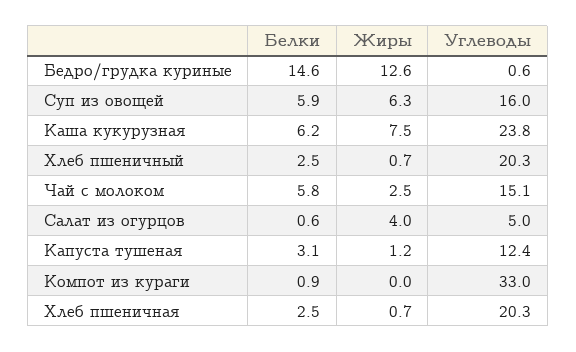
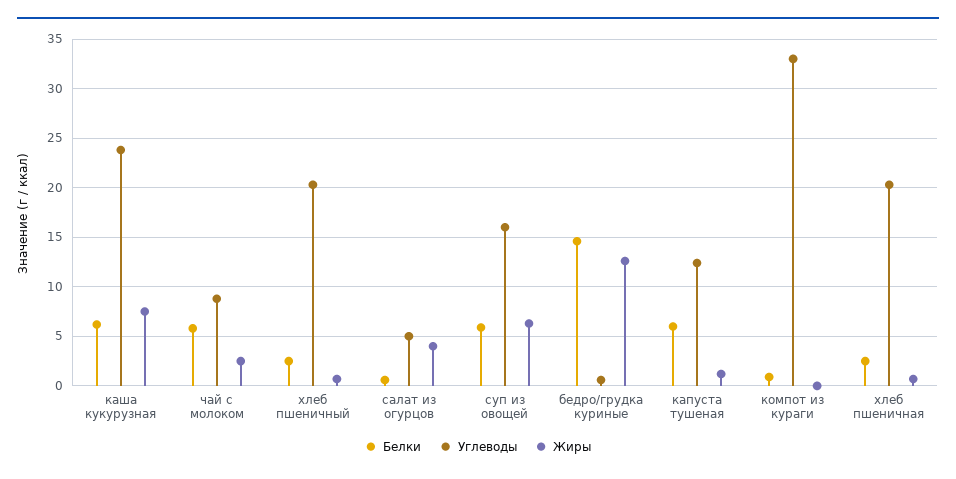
  {
    "Белки": {
      "Бедро/грудка куриные": 14.6,
      "Суп из овощей": 5.9,
      "Каша кукурузная": 6.2,
      "Хлеб пшеничный": 2.5,
      "Чай с молоком": 5.8,
      "Салат из огурцов": 0.6,
-     "Капуста тушеная": 3.1,
+     "Капуста тушеная": 6,
      "Компот из кураги": 0.9,
      "Хлеб пшеничная": 2.5
    },
    "Жиры": {
      "Бедро/грудка куриные": 12.6,
      "Суп из овощей": 6.3,
      "Каша кукурузная": 7.5,
      "Хлеб пшеничный": 0.7,
      "Чай с молоком": 2.5,
      "Салат из огурцов": 4,
      "Капуста тушеная": 1.2,
      "Компот из кураги": 0,
      "Хлеб пшеничная": 0.7
    },
    "Углеводы": {
      "Бедро/грудка куриные": 0.6,
      "Суп из овощей": 16,
      "Каша кукурузная": 23.8,
      "Хлеб пшеничный": 20.3,
-     "Чай с молоком": 15.1,
+     "Чай с молоком": 9,
      "Салат из огурцов": 5,
      "Капуста тушеная": 12.4,
      "Компот из кураги": 33,
      "Хлеб пшеничная": 20.3
    }
  }

